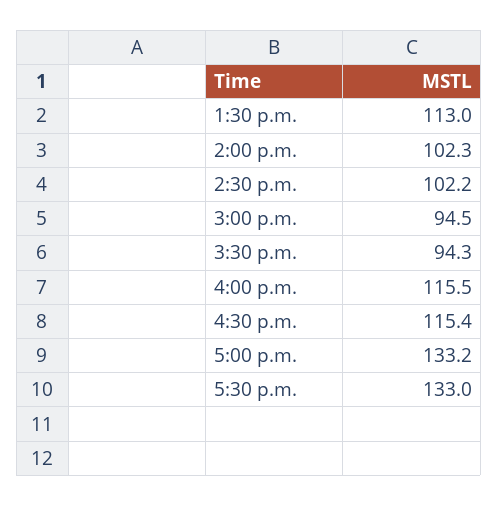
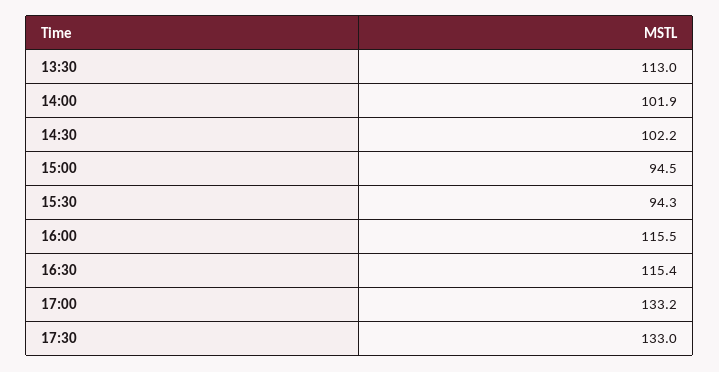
  {
    "1:30 p.m.": 113,
-   "2:00 p.m.": 102.3,
+   "2:00 p.m.": 101.9,
    "2:30 p.m.": 102.2,
    "3:00 p.m.": 94.5,
    "3:30 p.m.": 94.3,
    "4:00 p.m.": 115.5,
    "4:30 p.m.": 115.4,
    "5:00 p.m.": 133.2,
    "5:30 p.m.": 133
  }

